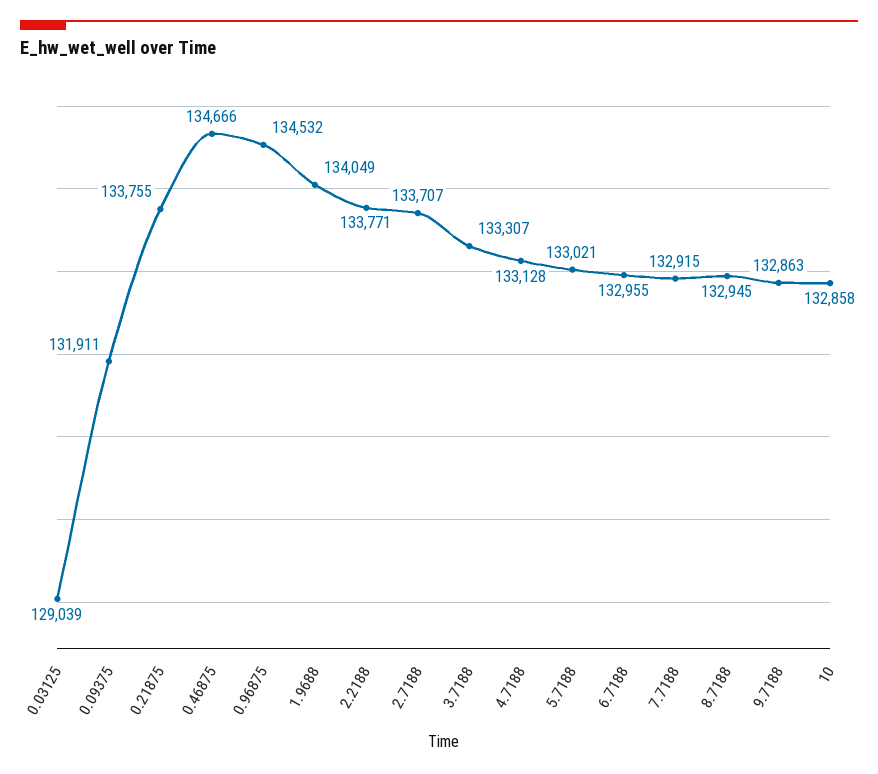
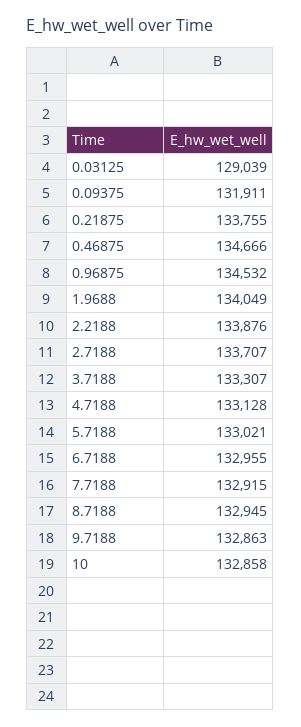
  {
    "0.03125": 129039,
    "0.09375": 131911,
    "0.21875": 133755,
    "0.46875": 134666,
    "0.96875": 134532,
    "1.9688": 134049,
-   "2.2188": 133771,
+   "2.2188": 133876,
    "2.7188": 133707,
    "3.7188": 133307,
    "4.7188": 133128,
    "5.7188": 133021,
    "6.7188": 132955,
    "7.7188": 132915,
    "8.7188": 132945,
    "9.7188": 132863,
    "10": 132858
  }

